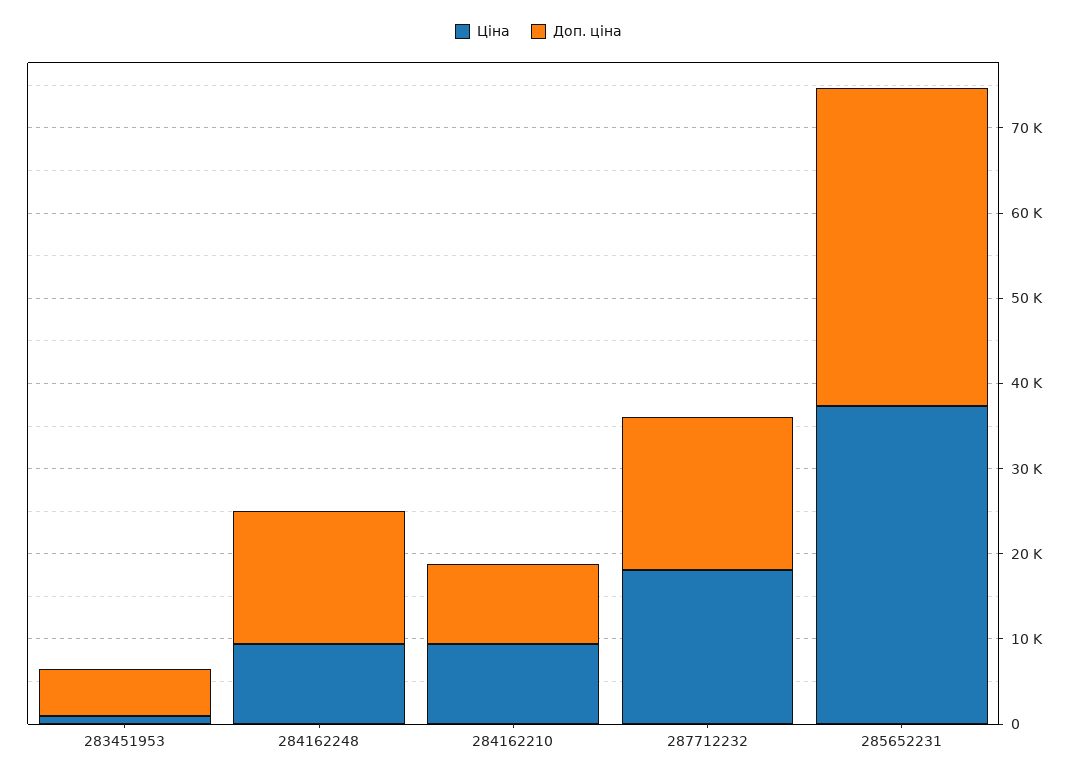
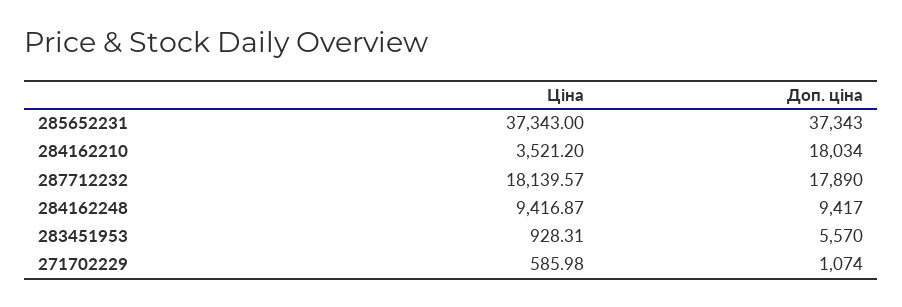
  {
    "Ціна": {
      "283451953": 928.31,
      "284162248": 9416.87,
-     "284162210": 10000,
+     "284162210": 3521.2,
      "287712232": 18139.57,
-     "285652231": 37343
+     "285652231": 37343,
+     "271702229": 585.98
    },
    "Доп. ціна": {
      "283451953": 5570,
-     "284162248": 16000,
+     "284162248": 9417,
-     "284162210": 10000,
+     "284162210": 18034,
      "287712232": 17890,
-     "285652231": 37343
+     "285652231": 37343,
+     "271702229": 1074
    }
  }

